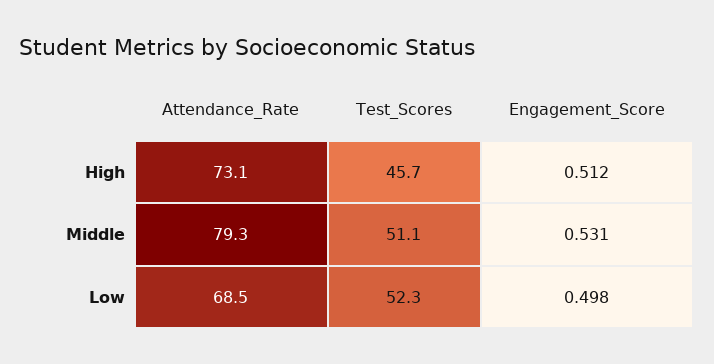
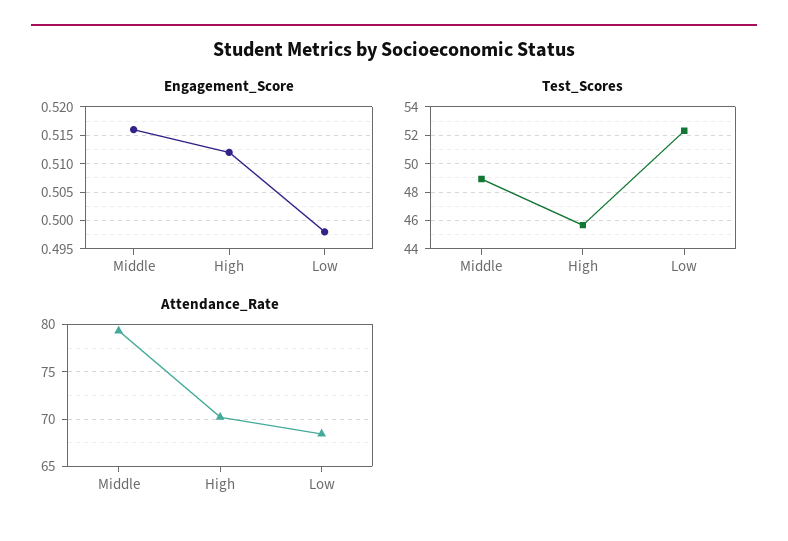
  {
    "Attendance_Rate": {
-     "High": 73.1,
+     "High": 70,
      "Middle": 79.3,
      "Low": 68.5
    },
    "Test_Scores": {
      "High": 45.7,
-     "Middle": 51.1,
+     "Middle": 49,
      "Low": 52.3
    },
    "Engagement_Score": {
      "High": 0.512,
-     "Middle": 0.531,
+     "Middle": 0.515,
      "Low": 0.498
    }
  }

